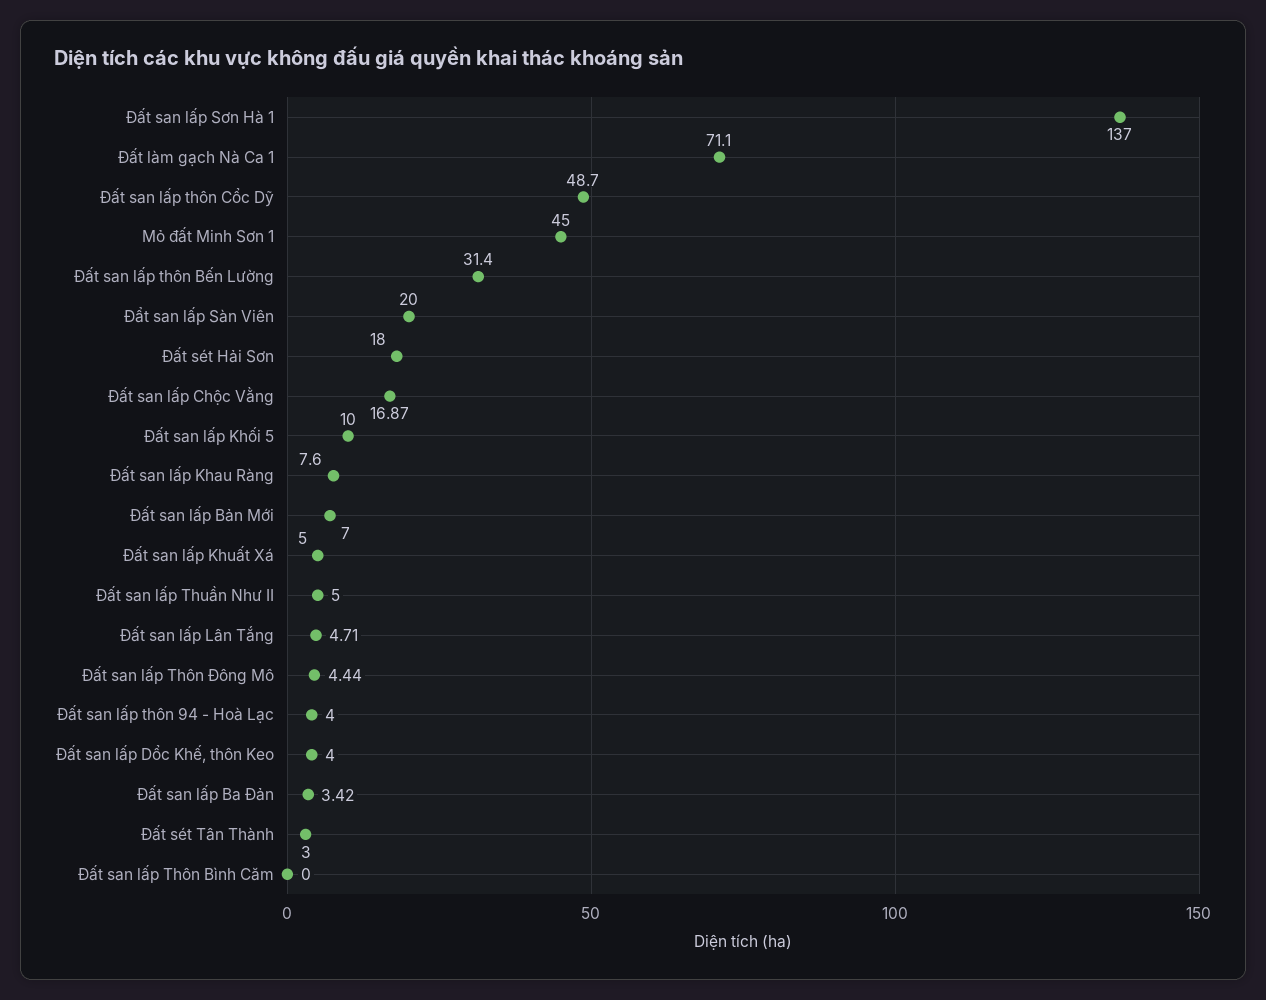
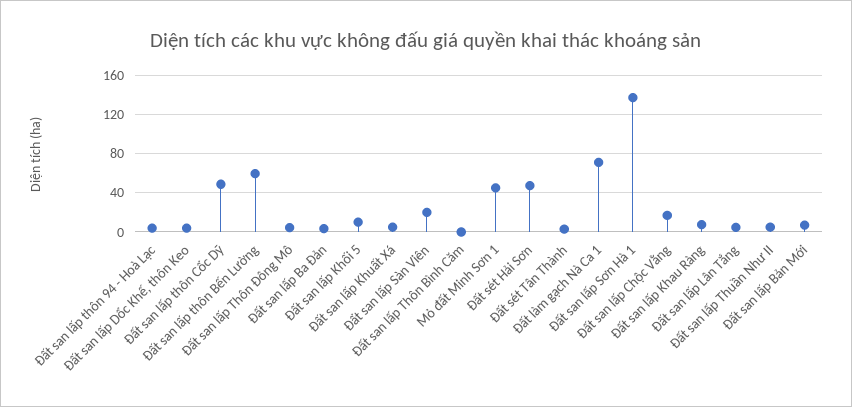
  {
    "Đất san lấp Sơn Hà 1": 137,
    "Đất làm gạch Nà Ca 1": 71.1,
    "Đất san lấp thôn Cổc Dỹ": 48.7,
    "Mỏ đất Minh Sơn 1": 45,
-   "Đất san lấp thôn Bến Lường": 31.4,
+   "Đất san lấp thôn Bến Lường": 60,
    "Đẩt san lấp Sàn Viên": 20,
-   "Đất sét Hải Sơn": 18,
+   "Đất sét Hải Sơn": 50,
    "Đất san lấp Chộc Vằng": 16.87,
    "Đất san lấp Khối 5": 10,
    "Đất san lấp Khau Ràng": 7.6,
    "Đất san lấp Bản Mới": 7,
    "Đất san lấp Khuất Xá": 5,
    "Đất san lấp Thuần Như II": 5,
    "Đất san lấp Lân Tắng": 4.71,
    "Đất san lấp Thôn Đông Mô": 4.44,
    "Đất san lấp thôn 94 - Hoà Lạc": 4,
    "Đất san lấp Dổc Khế, thôn Keo": 4,
    "Đất san lấp Ba Đản": 3.42,
    "Đất sét Tân Thành": 3,
    "Đất san lấp Thôn Bình Căm": 0
  }

